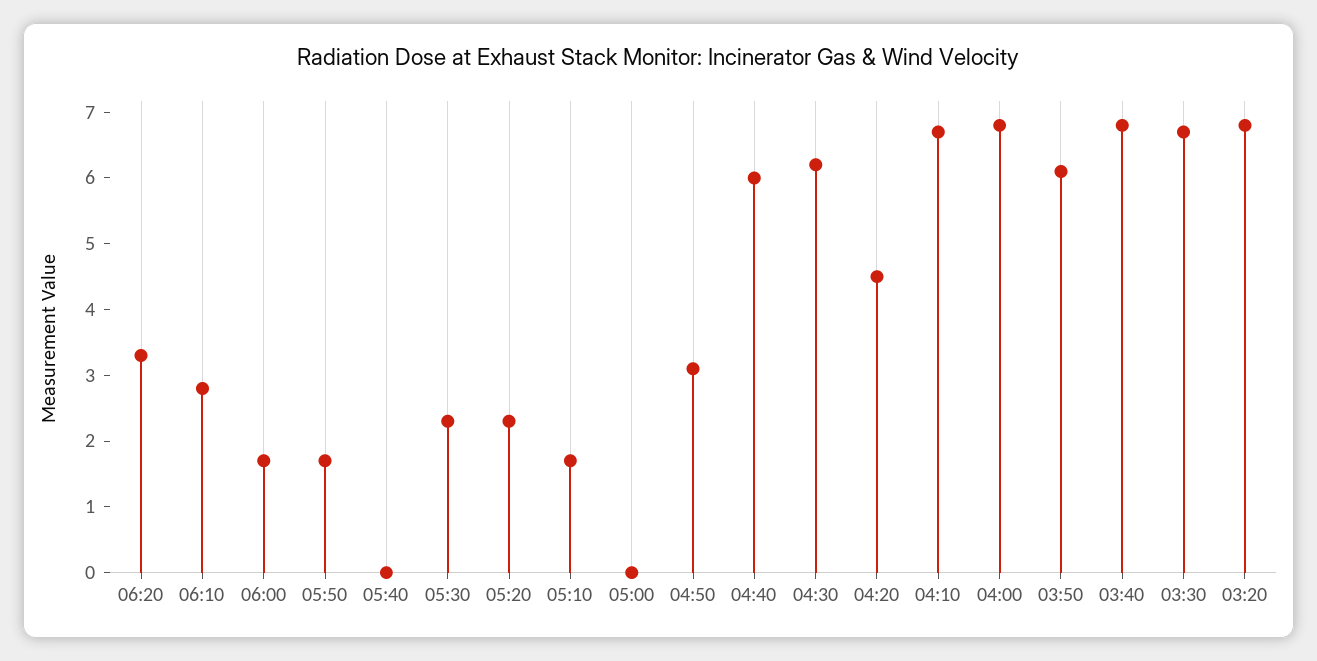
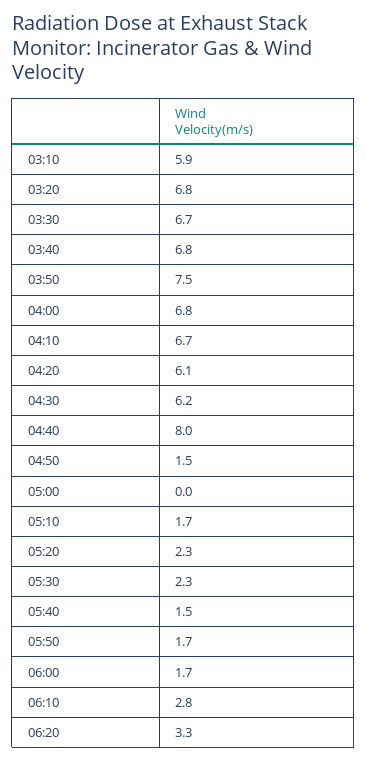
  {
    "06:20": 3.3,
    "06:10": 2.8,
    "06:00": 1.7,
    "05:50": 1.7,
-   "05:40": 0,
+   "05:40": 1.5,
    "05:30": 2.3,
    "05:20": 2.3,
    "05:10": 1.7,
    "05:00": 0,
-   "04:50": 3,
+   "04:50": 1.5,
-   "04:40": 6,
+   "04:40": 8,
    "04:30": 6.2,
-   "04:20": 4.5,
+   "04:20": 6.1,
    "04:10": 6.7,
    "04:00": 6.8,
-   "03:50": 6,
+   "03:50": 7.5,
    "03:40": 6.8,
    "03:30": 6.7,
-   "03:20": 6.8
+   "03:20": 6.8,
+   "03:10": 5.9
  }

